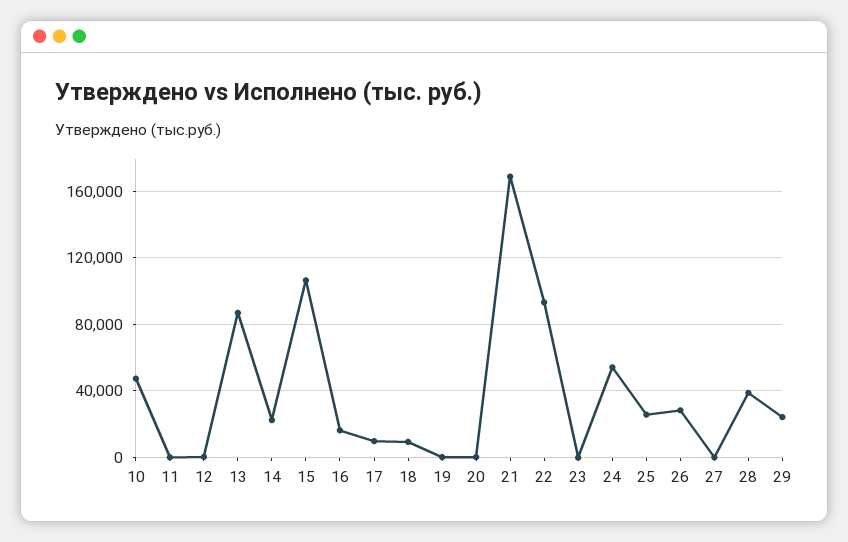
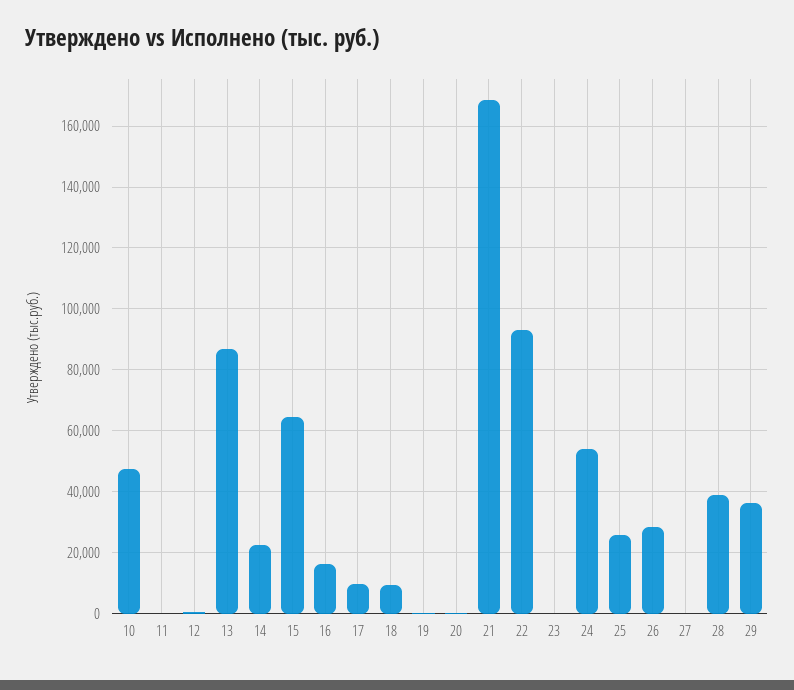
  {
    "10": 48000,
    "11": 0,
    "12": 0,
    "13": 86000,
    "14": 22000,
-   "15": 105000,
+   "15": 64000,
    "16": 16000,
    "17": 10000,
    "18": 10000,
    "19": 0,
    "20": 0,
    "21": 168000,
    "22": 94000,
    "23": 0,
    "24": 54000,
    "25": 26000,
    "26": 28000,
    "27": 0,
    "28": 38000,
-   "29": 25000
+   "29": 36000
  }

